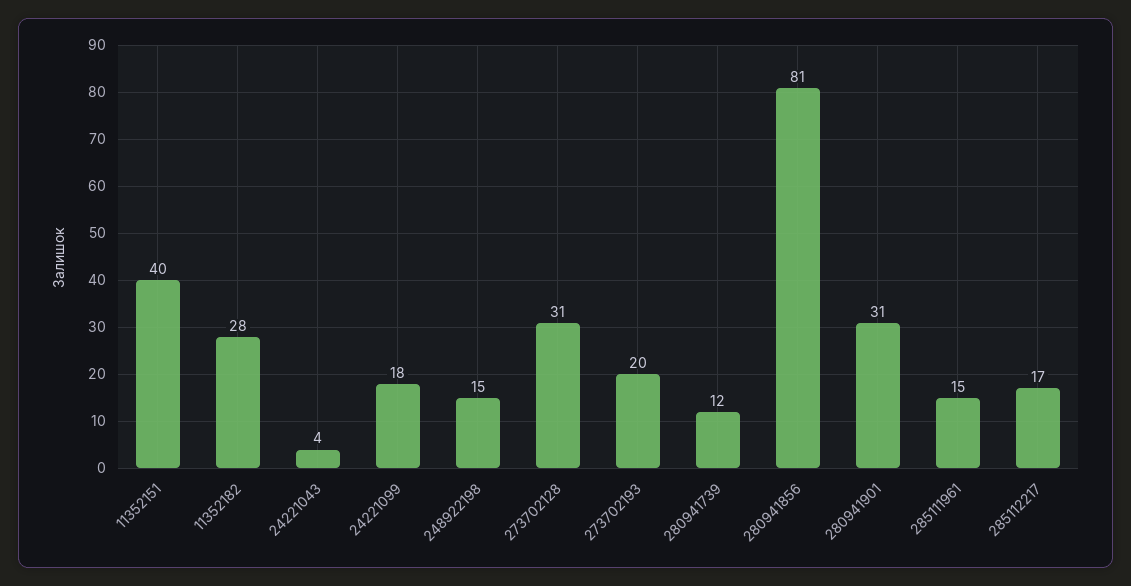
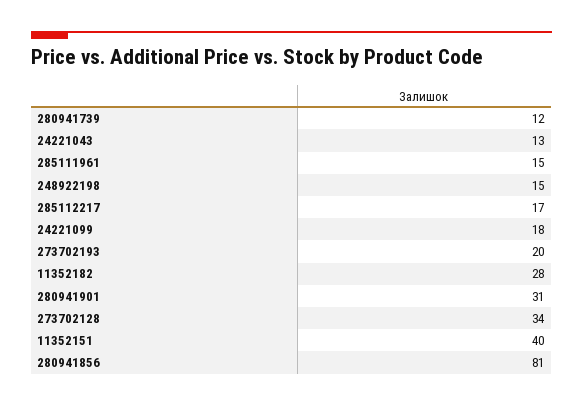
  {
    "11352151": 40,
    "11352182": 28,
-   "24221043": 4,
+   "24221043": 13,
    "24221099": 18,
    "248922198": 15,
-   "273702128": 31,
+   "273702128": 34,
    "273702193": 20,
    "280941739": 12,
    "280941856": 81,
    "280941901": 31,
    "285111961": 15,
    "285112217": 17
  }

